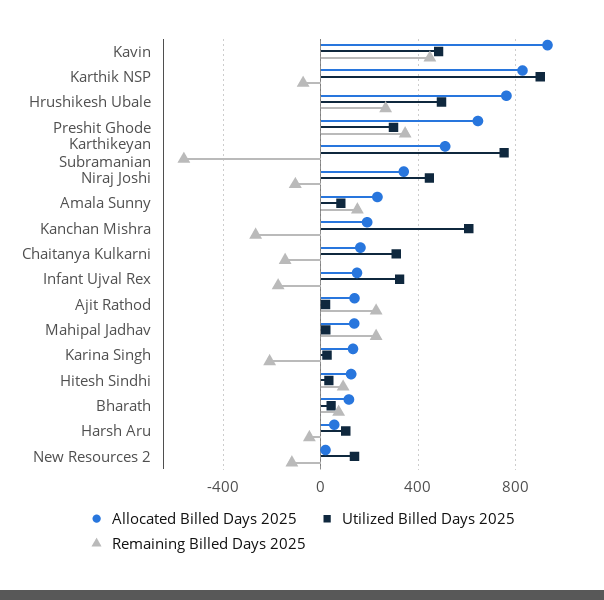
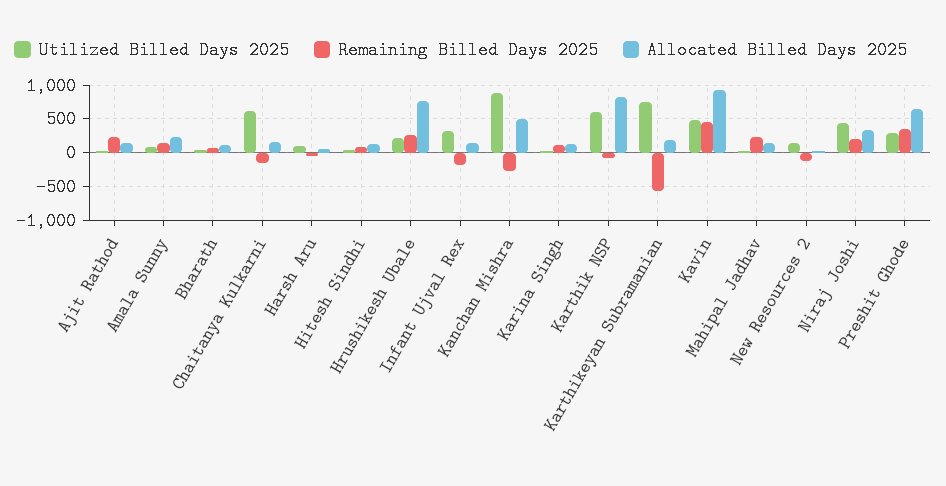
  {
    "Allocated Billed Days 2025": {
      "Kavin": 950,
      "Karthik NSP": 850,
      "Hrushikesh Ubale": 750,
      "Preshit Ghode": 650,
-     "Karthikeyan Subramanian": 500,
+     "Karthikeyan Subramanian": 200,
      "Niraj Joshi": 350,
      "Amala Sunny": 250,
-     "Kanchan Mishra": 200,
+     "Kanchan Mishra": 500,
      "Chaitanya Kulkarni": 150,
      "Infant Ujval Rex": 150,
      "Ajit Rathod": 150,
      "Mahipal Jadhav": 150,
      "Karina Singh": 150,
      "Hitesh Sindhi": 100,
      "Bharath": 100,
      "Harsh Aru": 50,
      "New Resources 2": 0
    },
    "Utilized Billed Days 2025": {
      "Kavin": 500,
-     "Karthik NSP": 900,
+     "Karthik NSP": 600,
-     "Hrushikesh Ubale": 500,
+     "Hrushikesh Ubale": 200,
      "Preshit Ghode": 300,
      "Karthikeyan Subramanian": 750,
      "Niraj Joshi": 450,
      "Amala Sunny": 100,
-     "Kanchan Mishra": 600,
+     "Kanchan Mishra": 900,
-     "Chaitanya Kulkarni": 300,
+     "Chaitanya Kulkarni": 600,
      "Infant Ujval Rex": 300,
      "Ajit Rathod": 0,
      "Mahipal Jadhav": 0,
      "Karina Singh": 50,
      "Hitesh Sindhi": 50,
      "Bharath": 50,
      "Harsh Aru": 100,
      "New Resources 2": 150
    },
    "Remaining Billed Days 2025": {
      "Kavin": 450,
      "Karthik NSP": -50,
      "Hrushikesh Ubale": 250,
      "Preshit Ghode": 350,
      "Karthikeyan Subramanian": -550,
-     "Niraj Joshi": -100,
+     "Niraj Joshi": 200,
      "Amala Sunny": 150,
      "Kanchan Mishra": -250,
      "Chaitanya Kulkarni": -150,
      "Infant Ujval Rex": -200,
      "Ajit Rathod": 250,
      "Mahipal Jadhav": 250,
-     "Karina Singh": -200,
+     "Karina Singh": 100,
      "Hitesh Sindhi": 100,
      "Bharath": 50,
      "Harsh Aru": -50,
      "New Resources 2": -100
    }
  }

